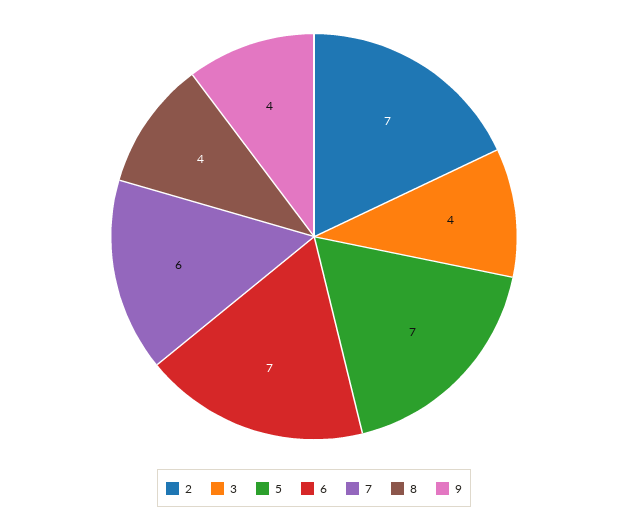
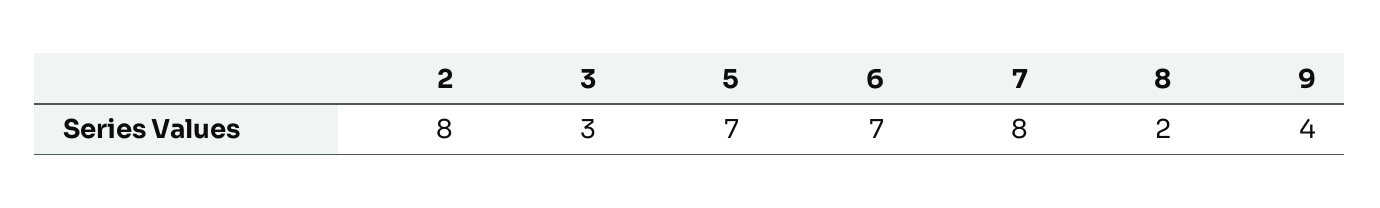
  {
-   "2": 7,
+   "2": 8,
-   "3": 4,
+   "3": 3,
    "5": 7,
    "6": 7,
-   "7": 6,
+   "7": 8,
-   "8": 4,
+   "8": 2,
    "9": 4
  }

